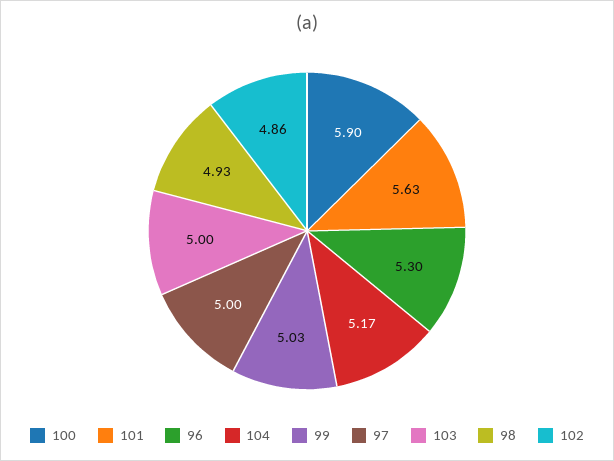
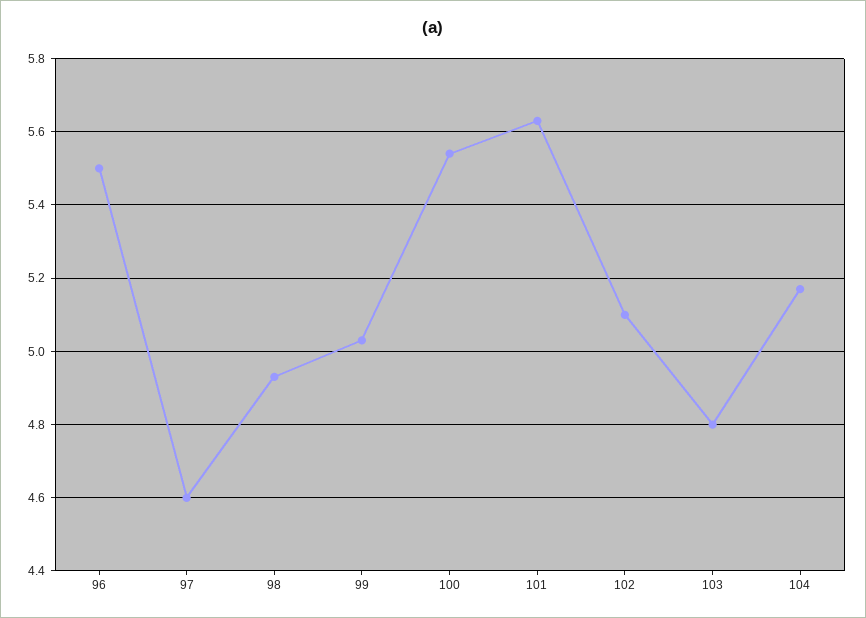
  {
-   "100": 5.9,
+   "100": 5.55,
    "101": 5.63,
-   "96": 5.3,
+   "96": 5.5,
    "104": 5.17,
    "99": 5.03,
-   "97": 5,
+   "97": 4.6,
-   "103": 5,
+   "103": 4.8,
    "98": 4.93,
-   "102": 4.86
+   "102": 5.1
  }

